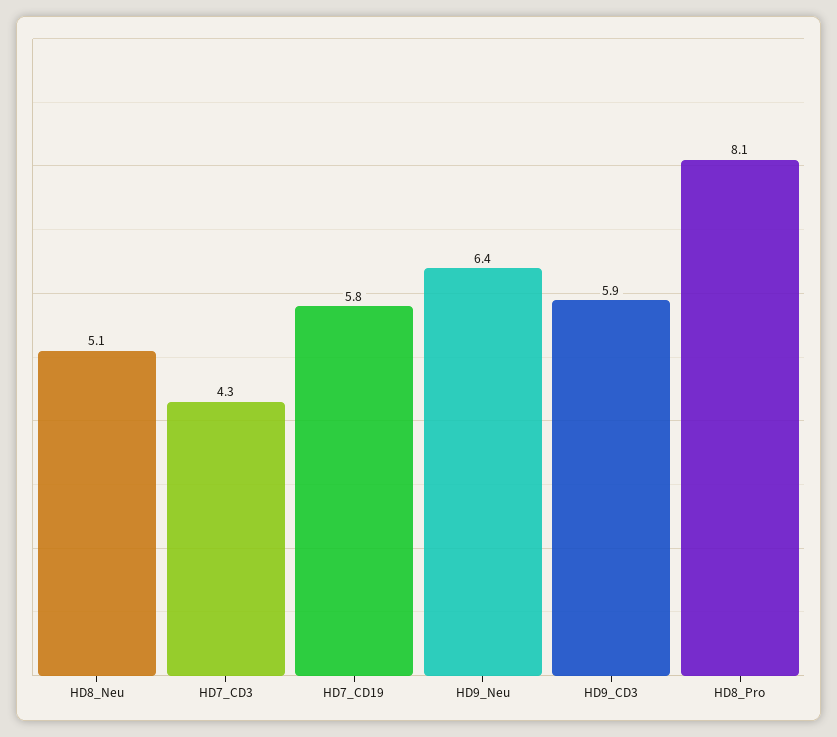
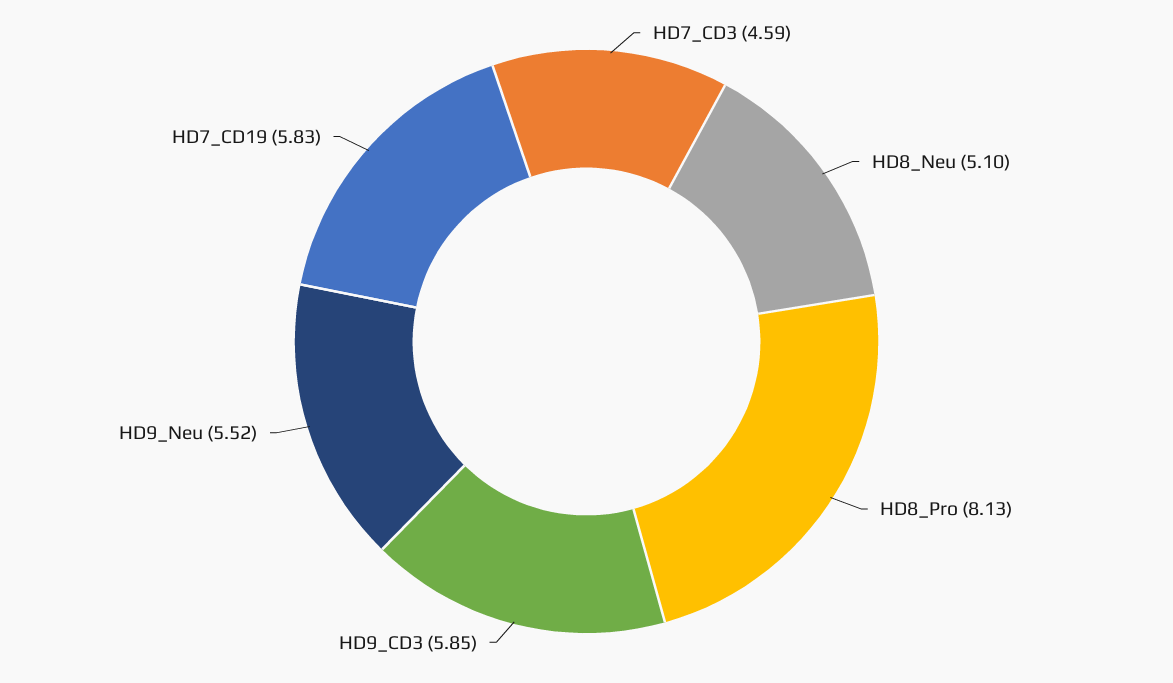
  {
    "HD8_Neu": 5.1,
-   "HD7_CD3": 4.3,
+   "HD7_CD3": 4.59,
    "HD7_CD19": 5.83,
-   "HD9_Neu": 6.4,
+   "HD9_Neu": 5.52,
    "HD9_CD3": 5.85,
    "HD8_Pro": 8.13
  }

